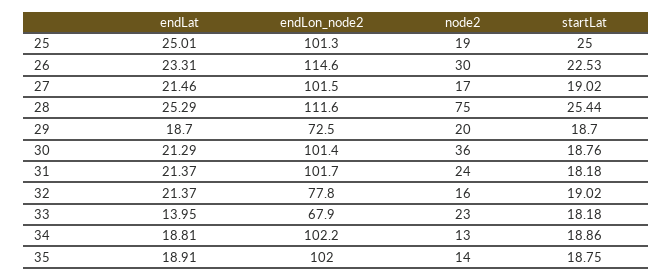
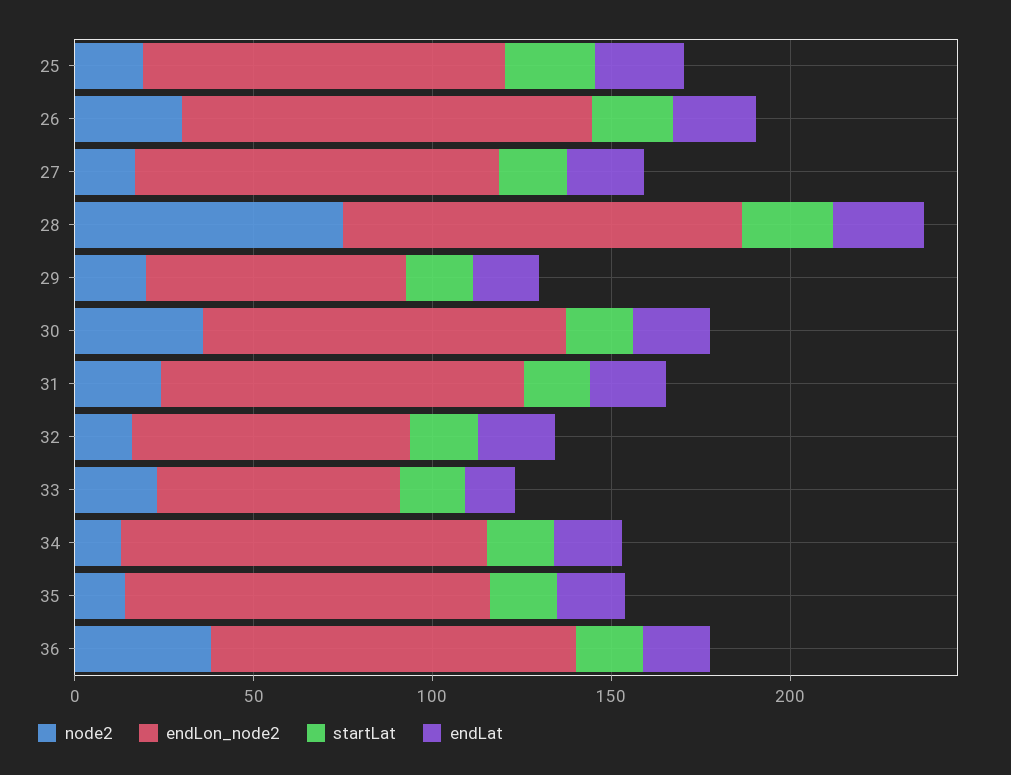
  {
    "endLat": {
      "25": 25.01,
      "26": 23.31,
      "27": 21.46,
      "28": 25.29,
      "29": 18.7,
      "30": 21.29,
      "31": 21.37,
      "32": 21.37,
      "33": 13.95,
      "34": 18.81,
-     "35": 18.91
+     "35": 18.91,
+     "36": 20
    },
    "endLon_node2": {
      "25": 101.3,
      "26": 114.6,
      "27": 101.5,
      "28": 111.6,
      "29": 72.5,
      "30": 101.4,
      "31": 101.7,
      "32": 77.8,
      "33": 67.9,
      "34": 102.2,
-     "35": 102
+     "35": 102,
+     "36": 100
    },
    "node2": {
      "25": 19,
      "26": 30,
      "27": 17,
      "28": 75,
      "29": 20,
      "30": 36,
      "31": 24,
      "32": 16,
      "33": 23,
      "34": 13,
-     "35": 14
+     "35": 14,
+     "36": 40
    },
    "startLat": {
      "25": 25,
      "26": 22.53,
      "27": 19.02,
      "28": 25.44,
      "29": 18.7,
      "30": 18.76,
      "31": 18.18,
      "32": 19.02,
      "33": 18.18,
      "34": 18.86,
-     "35": 18.75
+     "35": 18.75,
+     "36": 20
    }
  }

